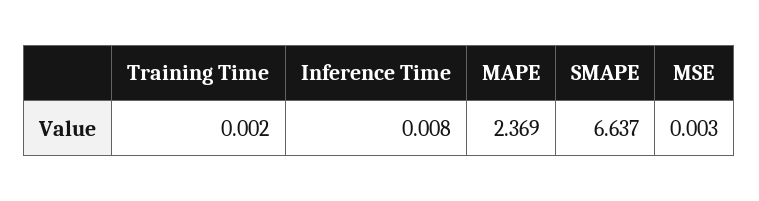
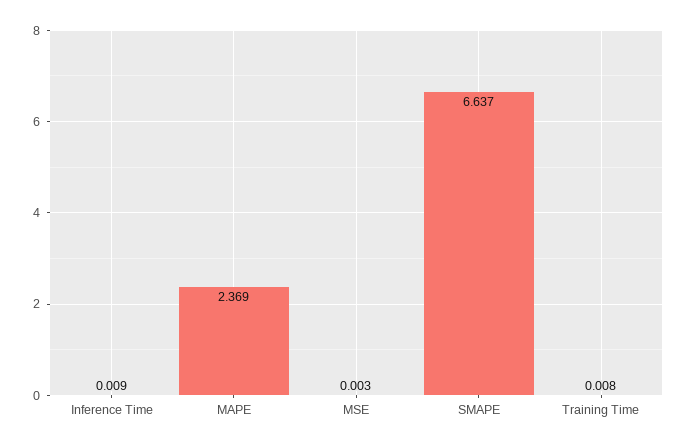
  {
-   "Training Time": 0.002,
+   "Training Time": 0.008,
-   "Inference Time": 0.008,
+   "Inference Time": 0.009,
    "MAPE": 2.369,
    "SMAPE": 6.637,
    "MSE": 0.003
  }

